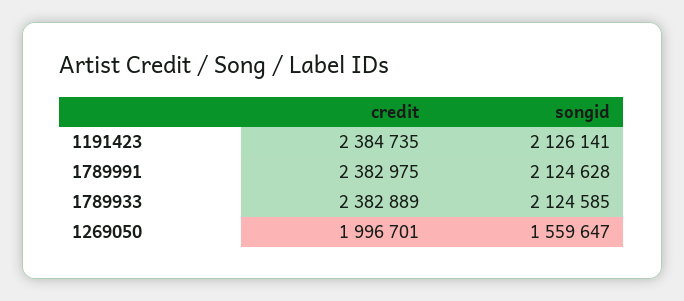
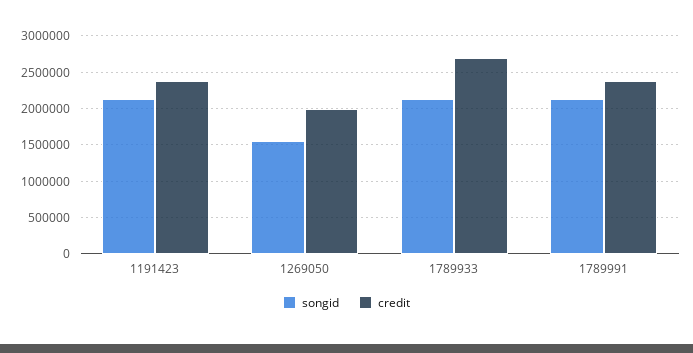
  {
    "credit": {
      "1191423": 2384735,
      "1789991": 2382975,
-     "1789933": 2382889,
+     "1789933": 2700000,
      "1269050": 1996701
    },
    "songid": {
      "1191423": 2126141,
      "1789991": 2124628,
      "1789933": 2124585,
      "1269050": 1559647
    }
  }

